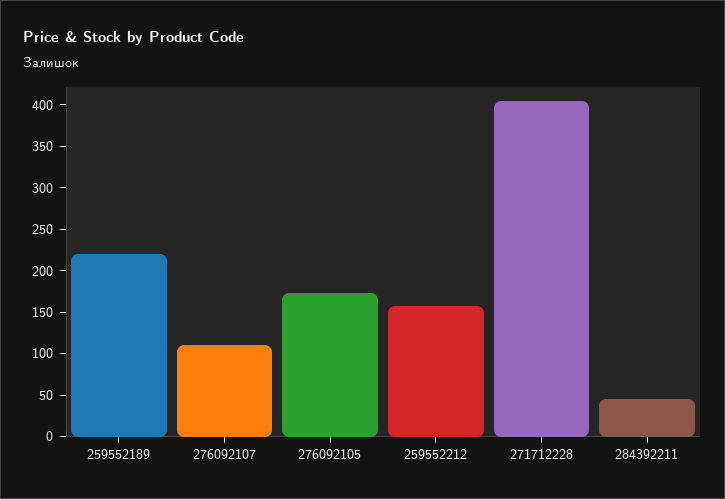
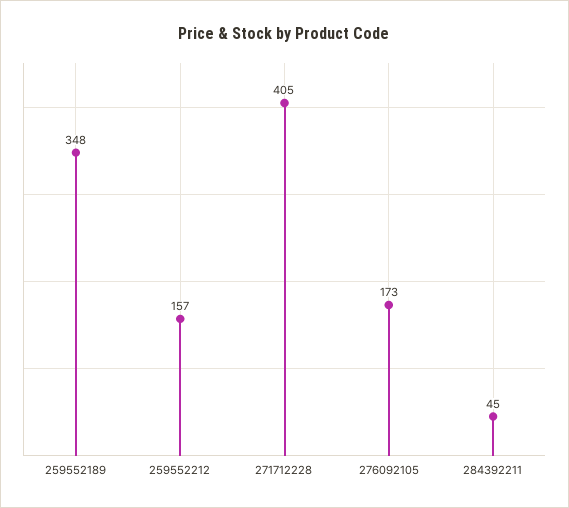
  {
-   "259552189": 220,
+   "259552189": 348,
-   "276092107": 110,
    "276092105": 173,
    "259552212": 157,
    "271712228": 405,
    "284392211": 45
  }

